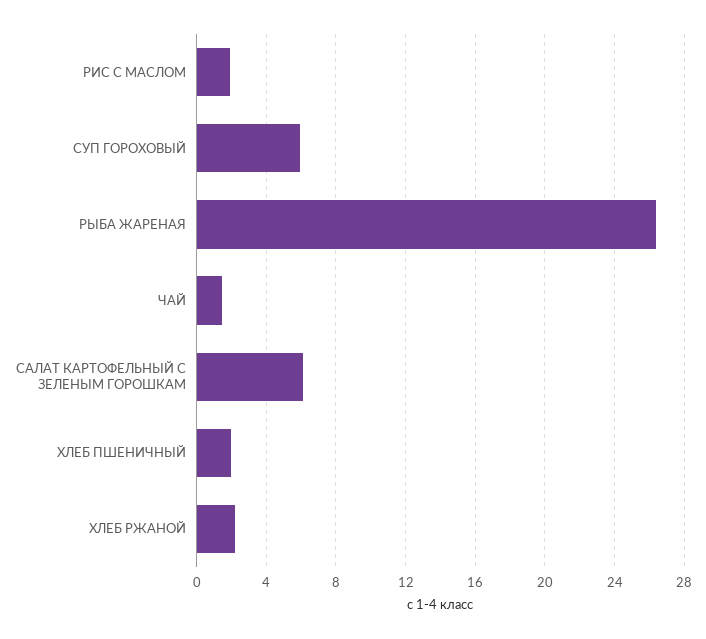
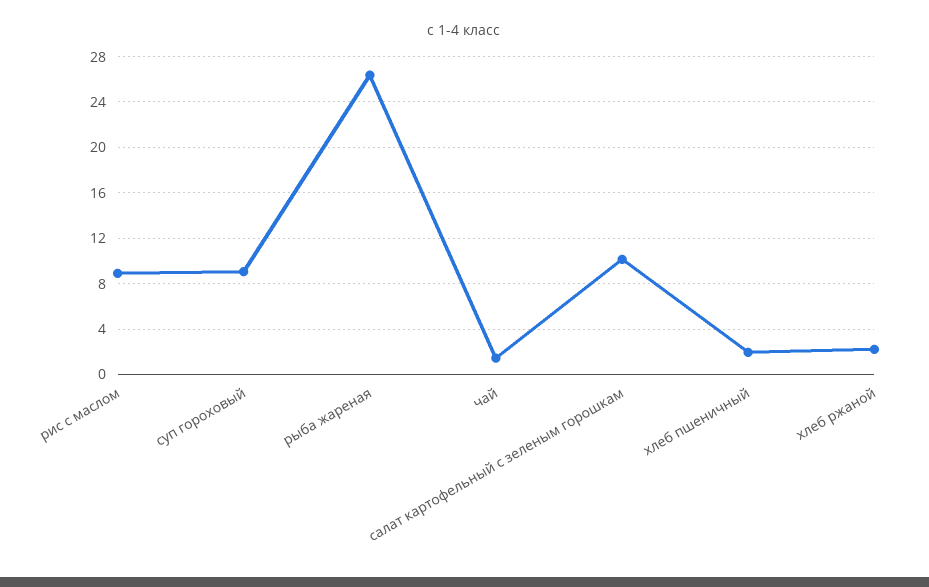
  {
-   "РИС С МАСЛОМ": 2,
+   "РИС С МАСЛОМ": 9,
-   "СУП ГОРОХОВЫЙ": 6,
+   "СУП ГОРОХОВЫЙ": 9,
    "РЫБА ЖАРЕНАЯ": 26.5,
    "ЧАЙ": 1.5,
-   "САЛАТ КАРТОФЕЛЬНЫЙ С ЗЕЛЕНЫМ ГОРОШКАМ": 6,
+   "САЛАТ КАРТОФЕЛЬНЫЙ С ЗЕЛЕНЫМ ГОРОШКАМ": 10,
    "ХЛЕБ ПШЕНИЧНЫЙ": 2,
    "ХЛЕБ РЖАНОЙ": 2
  }

